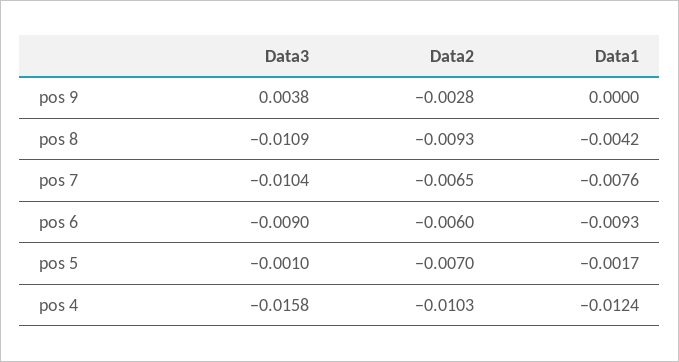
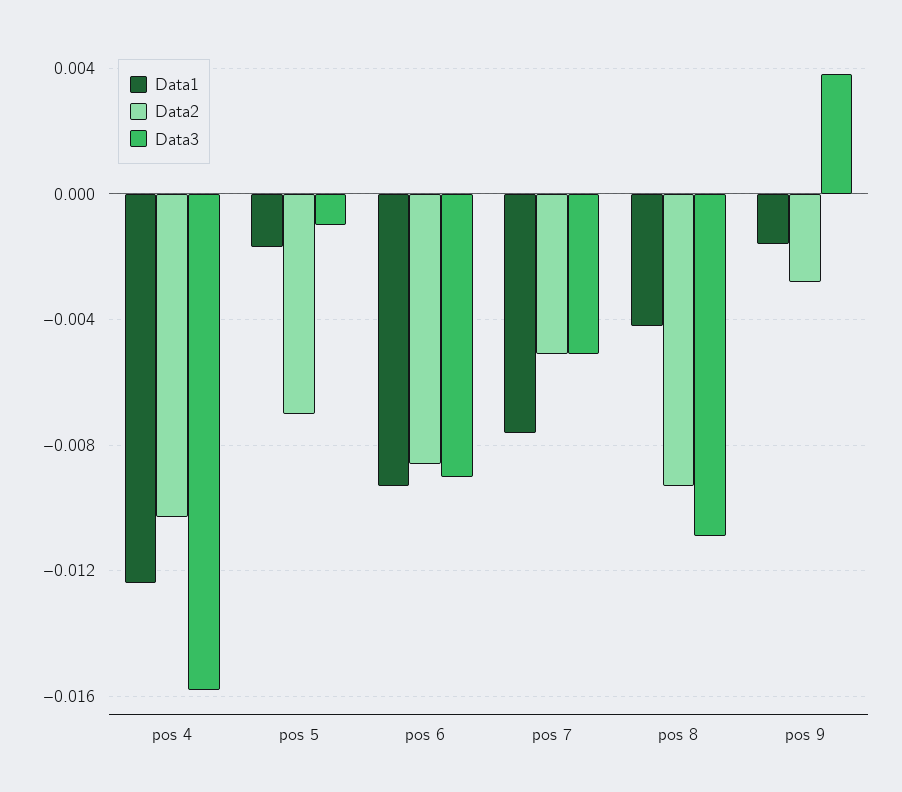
  {
    "Data3": {
      "pos 9": 0.0038,
      "pos 8": -0.0109,
-     "pos 7": -0.0104,
+     "pos 7": -0.005,
      "pos 6": -0.009,
      "pos 5": -0.001,
      "pos 4": -0.0158
    },
    "Data2": {
      "pos 9": -0.0028,
      "pos 8": -0.0093,
-     "pos 7": -0.0065,
+     "pos 7": -0.005,
-     "pos 6": -0.006,
+     "pos 6": -0.0085,
      "pos 5": -0.007,
      "pos 4": -0.0103
    },
    "Data1": {
-     "pos 9": 0,
+     "pos 9": -0.0015,
      "pos 8": -0.0042,
      "pos 7": -0.0076,
      "pos 6": -0.0093,
      "pos 5": -0.0017,
      "pos 4": -0.0124
    }
  }

